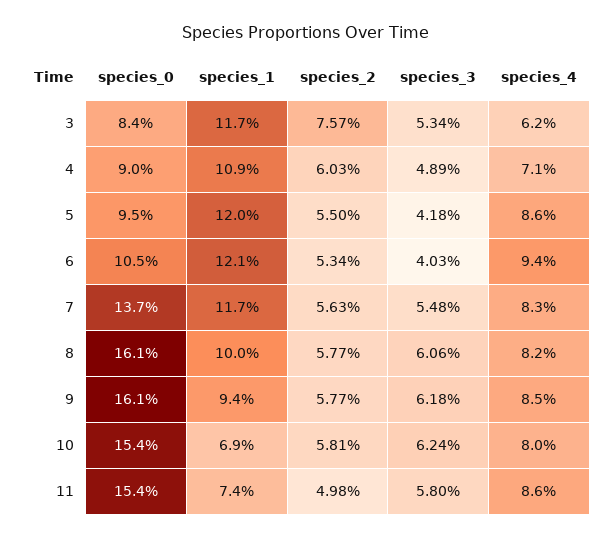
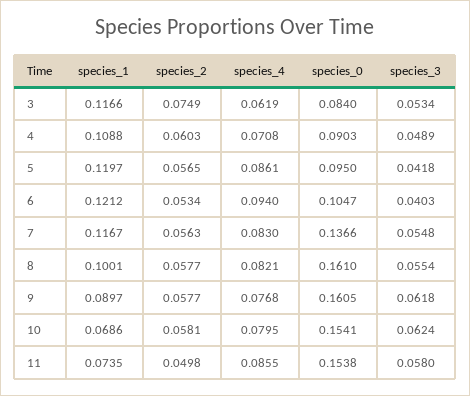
  {
    "species_0": {
      "3": 0.084,
      "4": 0.0903,
      "5": 0.095,
      "6": 0.1047,
      "7": 0.1366,
      "8": 0.161,
      "9": 0.1605,
      "10": 0.1541,
      "11": 0.1538
    },
    "species_1": {
      "3": 0.1166,
      "4": 0.1088,
      "5": 0.1197,
      "6": 0.1212,
      "7": 0.1167,
      "8": 0.1001,
-     "9": 0.094,
+     "9": 0.0897,
      "10": 0.0686,
      "11": 0.0735
    },
    "species_2": {
-     "3": 0.0757,
+     "3": 0.0749,
      "4": 0.0603,
-     "5": 0.055,
+     "5": 0.0565,
      "6": 0.0534,
      "7": 0.0563,
      "8": 0.0577,
      "9": 0.0577,
      "10": 0.0581,
      "11": 0.0498
    },
    "species_3": {
      "3": 0.0534,
      "4": 0.0489,
      "5": 0.0418,
      "6": 0.0403,
      "7": 0.0548,
-     "8": 0.0606,
+     "8": 0.0554,
      "9": 0.0618,
      "10": 0.0624,
      "11": 0.058
    },
    "species_4": {
      "3": 0.0619,
      "4": 0.0708,
      "5": 0.0861,
      "6": 0.094,
      "7": 0.083,
      "8": 0.0821,
-     "9": 0.085,
+     "9": 0.0768,
      "10": 0.0795,
      "11": 0.0855
    }
  }

